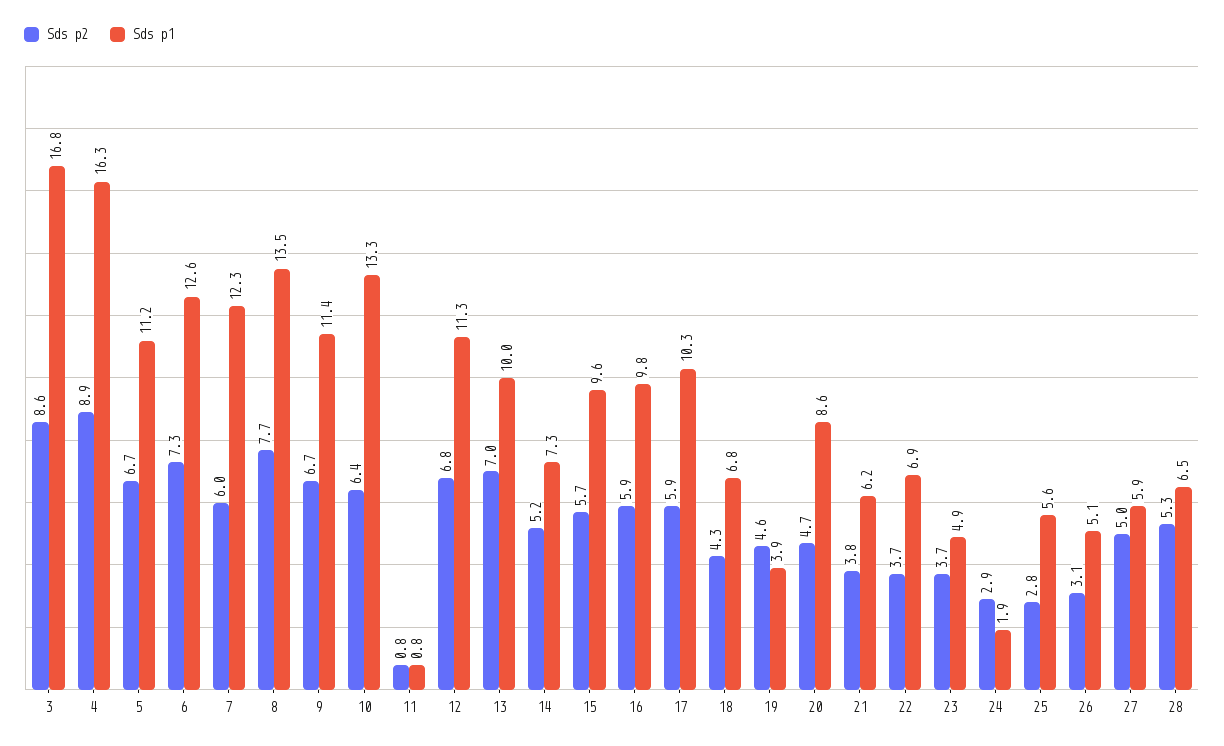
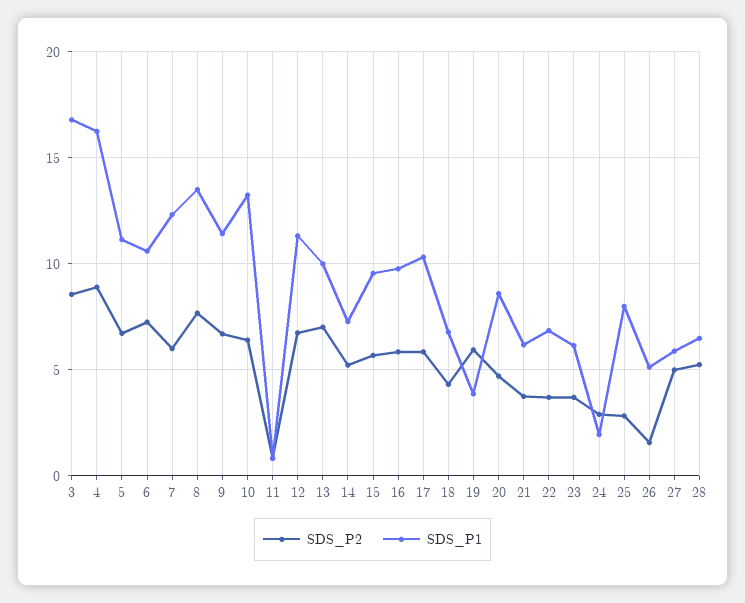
  {
    "Sds p2": {
      "3": 8.6,
      "4": 8.9,
      "5": 6.7,
      "6": 7.3,
      "7": 6,
      "8": 7.7,
      "9": 6.7,
      "10": 6.4,
      "11": 0.8,
      "12": 6.8,
      "13": 7,
      "14": 5.2,
      "15": 5.7,
      "16": 5.9,
      "17": 5.9,
      "18": 4.3,
-     "19": 4.6,
+     "19": 6,
      "20": 4.7,
      "21": 3.8,
      "22": 3.7,
      "23": 3.7,
      "24": 2.9,
      "25": 2.8,
-     "26": 3.1,
+     "26": 1.5,
      "27": 5,
      "28": 5.3
    },
    "Sds p1": {
      "3": 16.8,
      "4": 16.3,
      "5": 11.2,
-     "6": 12.6,
+     "6": 10.5,
      "7": 12.3,
      "8": 13.5,
      "9": 11.4,
      "10": 13.3,
      "11": 0.8,
      "12": 11.3,
      "13": 10,
      "14": 7.3,
      "15": 9.6,
      "16": 9.8,
      "17": 10.3,
      "18": 6.8,
      "19": 3.9,
      "20": 8.6,
      "21": 6.2,
      "22": 6.9,
-     "23": 4.9,
+     "23": 6,
      "24": 1.9,
-     "25": 5.6,
+     "25": 8,
      "26": 5.1,
      "27": 5.9,
      "28": 6.5
    }
  }

